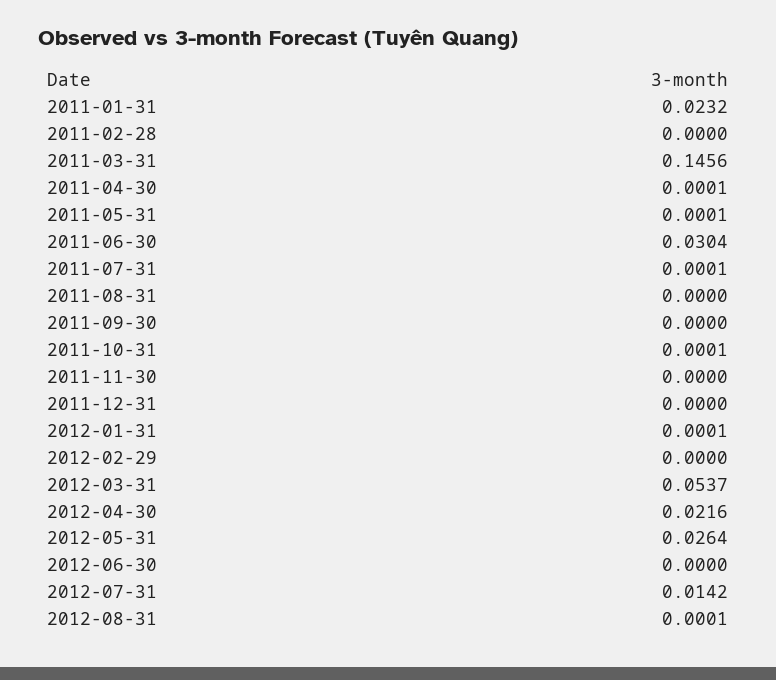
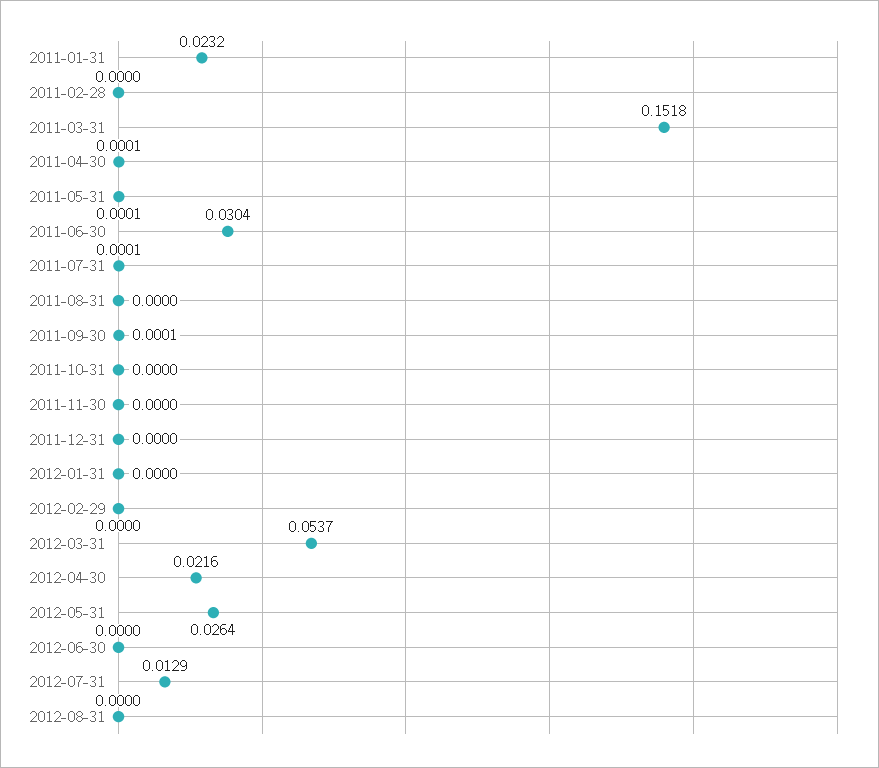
  {
    "2011-01-31": 0.0232,
    "2011-02-28": 0,
-   "2011-03-31": 0.1456,
+   "2011-03-31": 0.1518,
    "2011-04-30": 0.0001,
    "2011-05-31": 0.0001,
    "2011-06-30": 0.0304,
    "2011-07-31": 0.0001,
    "2011-08-31": 0,
-   "2011-09-30": 0,
+   "2011-09-30": 0.0001,
-   "2011-10-31": 0.0001,
+   "2011-10-31": 0,
    "2011-11-30": 0,
    "2011-12-31": 0,
-   "2012-01-31": 0.0001,
+   "2012-01-31": 0,
    "2012-02-29": 0,
    "2012-03-31": 0.0537,
    "2012-04-30": 0.0216,
    "2012-05-31": 0.0264,
    "2012-06-30": 0,
-   "2012-07-31": 0.0142,
+   "2012-07-31": 0.0129,
-   "2012-08-31": 0.0001
+   "2012-08-31": 0
  }

